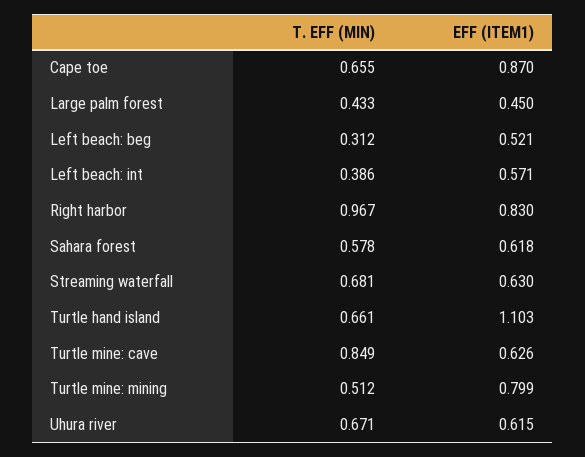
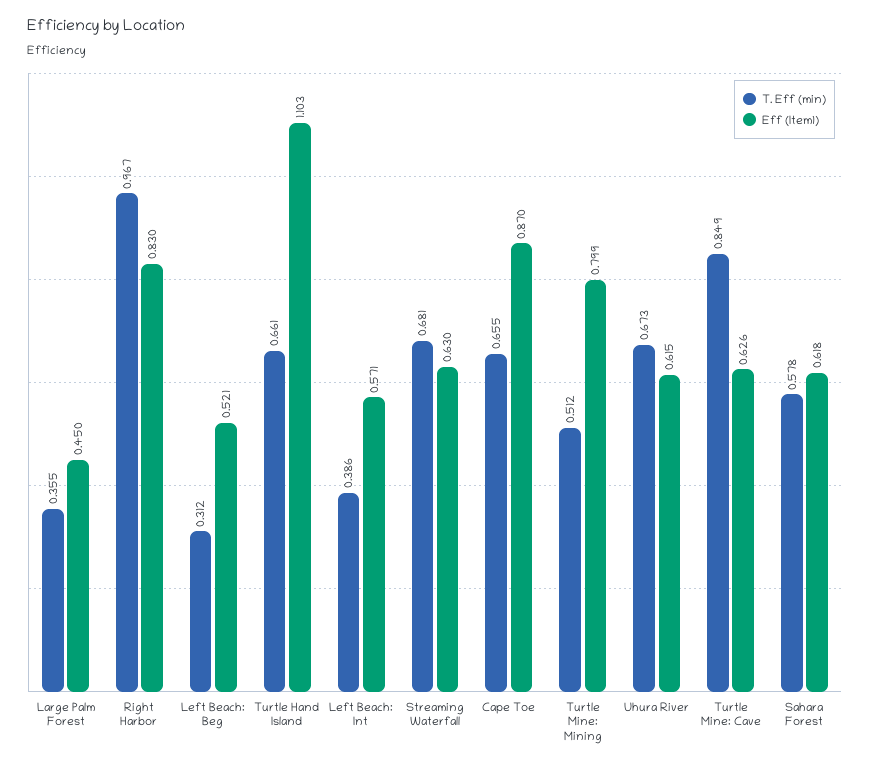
  {
    "T. EFF (MIN)": {
      "Cape toe": 0.655,
-     "Large palm forest": 0.433,
+     "Large palm forest": 0.355,
      "Left beach: beg": 0.312,
      "Left beach: int": 0.386,
      "Right harbor": 0.967,
      "Sahara forest": 0.578,
      "Streaming waterfall": 0.681,
      "Turtle hand island": 0.661,
      "Turtle mine: cave": 0.849,
      "Turtle mine: mining": 0.512,
-     "Uhura river": 0.671
+     "Uhura river": 0.673
    },
    "EFF (ITEM1)": {
      "Cape toe": 0.87,
      "Large palm forest": 0.45,
      "Left beach: beg": 0.521,
      "Left beach: int": 0.571,
      "Right harbor": 0.83,
      "Sahara forest": 0.618,
      "Streaming waterfall": 0.63,
      "Turtle hand island": 1.103,
      "Turtle mine: cave": 0.626,
      "Turtle mine: mining": 0.799,
      "Uhura river": 0.615
    }
  }

